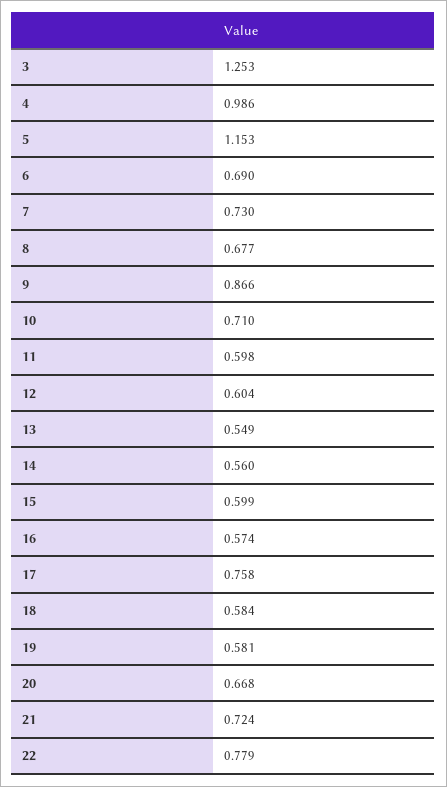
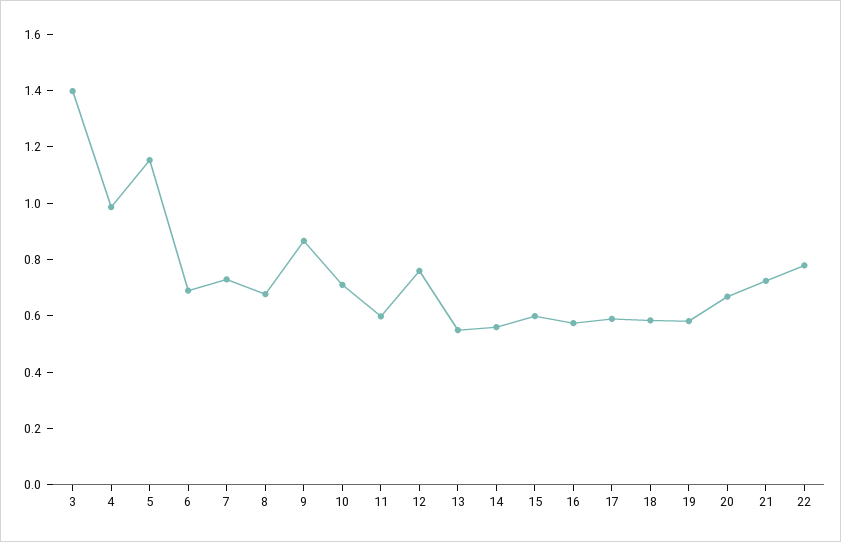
  {
-   "3": 1.253,
+   "3": 1.4,
    "4": 0.986,
    "5": 1.153,
    "6": 0.69,
    "7": 0.73,
    "8": 0.677,
    "9": 0.866,
    "10": 0.71,
    "11": 0.598,
-   "12": 0.604,
+   "12": 0.75,
    "13": 0.549,
    "14": 0.56,
    "15": 0.599,
    "16": 0.574,
-   "17": 0.758,
+   "17": 0.6,
    "18": 0.584,
    "19": 0.581,
    "20": 0.668,
    "21": 0.724,
    "22": 0.779
  }

